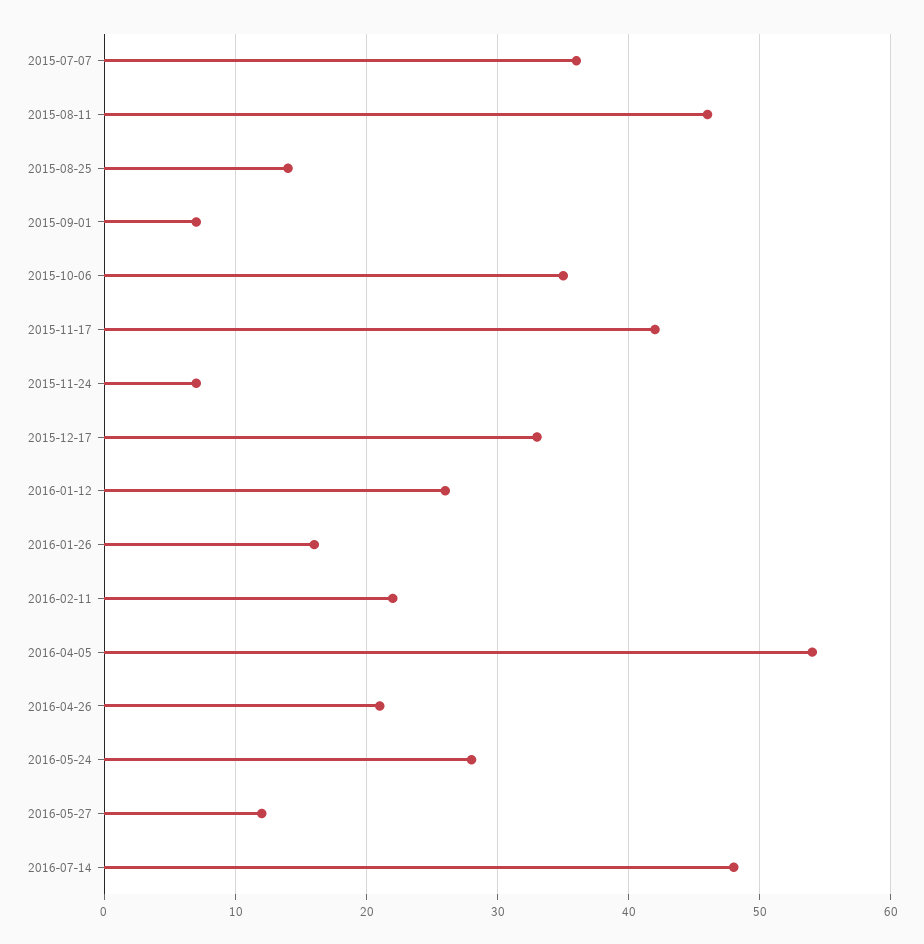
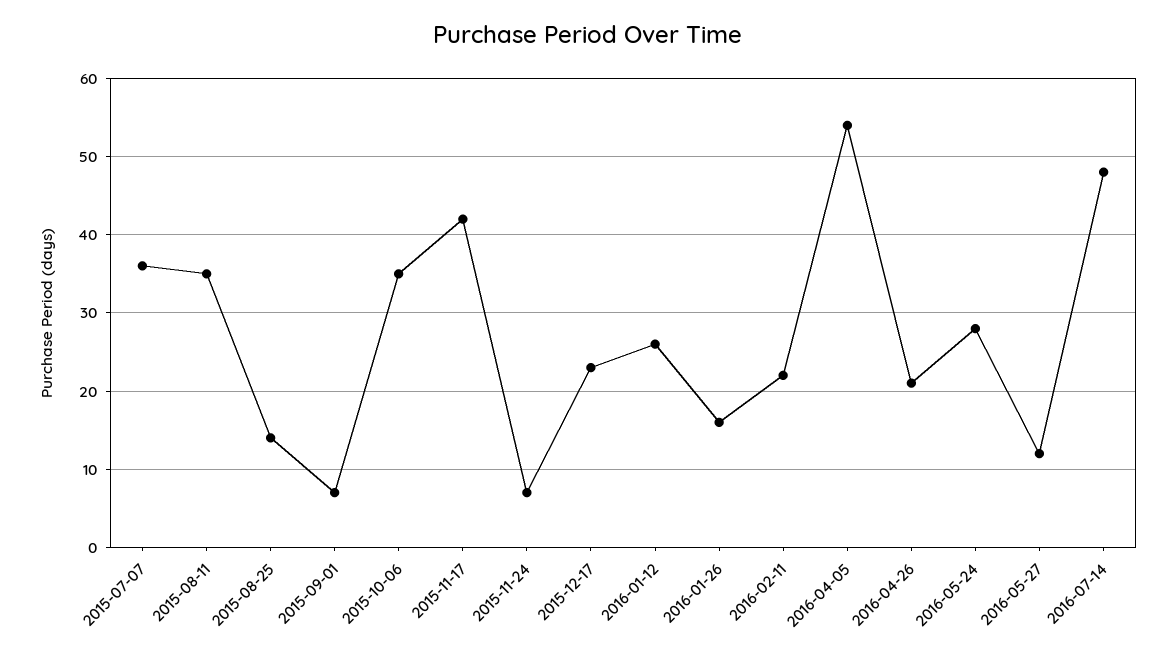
  {
    "2015-07-07": 36,
-   "2015-08-11": 46,
+   "2015-08-11": 35,
    "2015-08-25": 14,
    "2015-09-01": 7,
    "2015-10-06": 35,
    "2015-11-17": 42,
    "2015-11-24": 7,
-   "2015-12-17": 33,
+   "2015-12-17": 23,
    "2016-01-12": 26,
    "2016-01-26": 16,
    "2016-02-11": 22,
    "2016-04-05": 54,
    "2016-04-26": 21,
    "2016-05-24": 28,
    "2016-05-27": 12,
    "2016-07-14": 48
  }

